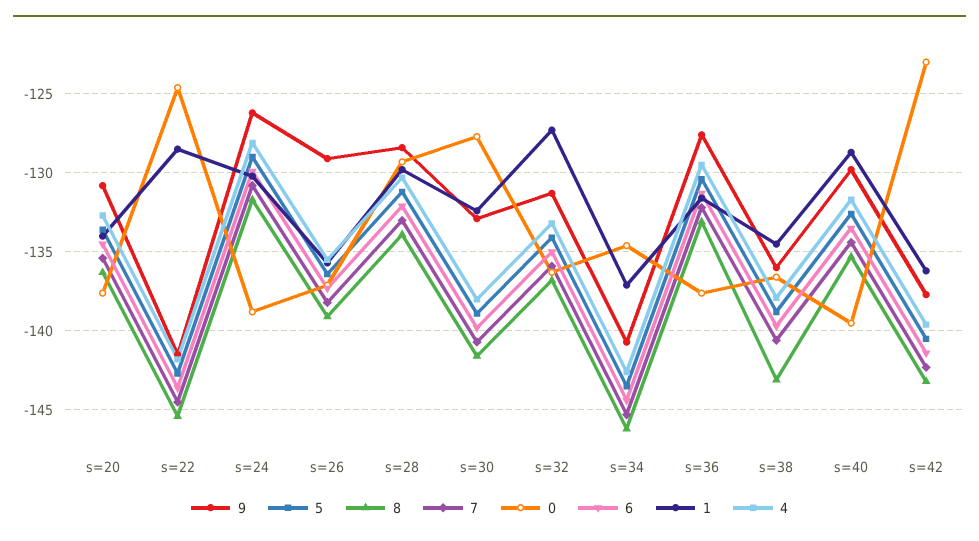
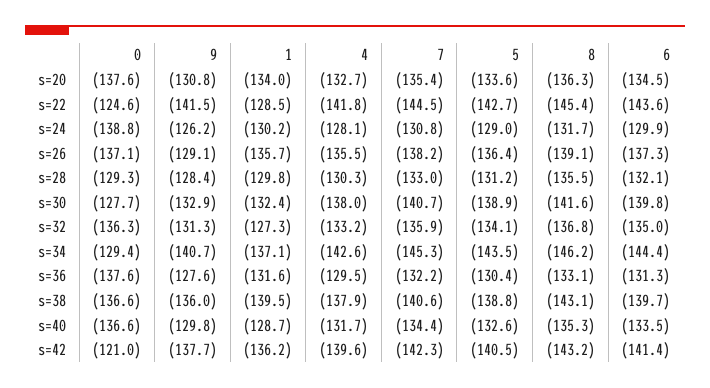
  {
    "9": {
      "s=20": -130.8,
      "s=22": -141.5,
      "s=24": -126.2,
      "s=26": -129.1,
      "s=28": -128.4,
      "s=30": -132.9,
      "s=32": -131.3,
      "s=34": -140.7,
      "s=36": -127.6,
      "s=38": -136,
      "s=40": -129.8,
      "s=42": -137.7
    },
    "5": {
      "s=20": -133.6,
      "s=22": -142.7,
      "s=24": -129,
      "s=26": -136.4,
      "s=28": -131.2,
      "s=30": -138.9,
      "s=32": -134.1,
      "s=34": -143.5,
      "s=36": -130.4,
      "s=38": -138.8,
      "s=40": -132.6,
      "s=42": -140.5
    },
    "8": {
      "s=20": -136.3,
      "s=22": -145.4,
      "s=24": -131.7,
      "s=26": -139.1,
-     "s=28": -134,
+     "s=28": -135.5,
      "s=30": -141.6,
      "s=32": -136.8,
      "s=34": -146.2,
      "s=36": -133.1,
      "s=38": -143.1,
      "s=40": -135.3,
      "s=42": -143.2
    },
    "7": {
      "s=20": -135.4,
      "s=22": -144.5,
      "s=24": -130.8,
      "s=26": -138.2,
      "s=28": -133,
      "s=30": -140.7,
      "s=32": -135.9,
      "s=34": -145.3,
      "s=36": -132.2,
      "s=38": -140.6,
      "s=40": -134.4,
      "s=42": -142.3
    },
    "0": {
      "s=20": -137.6,
      "s=22": -124.6,
      "s=24": -138.8,
      "s=26": -137.1,
      "s=28": -129.3,
      "s=30": -127.7,
      "s=32": -136.3,
-     "s=34": -134.5,
+     "s=34": -129.4,
      "s=36": -137.6,
      "s=38": -136.6,
-     "s=40": -139.5,
+     "s=40": -136.6,
-     "s=42": -123
+     "s=42": -121
    },
    "6": {
      "s=20": -134.5,
      "s=22": -143.6,
      "s=24": -129.9,
      "s=26": -137.3,
      "s=28": -132.1,
      "s=30": -139.8,
      "s=32": -135,
      "s=34": -144.4,
      "s=36": -131.3,
      "s=38": -139.7,
      "s=40": -133.5,
      "s=42": -141.4
    },
    "1": {
      "s=20": -134,
      "s=22": -128.5,
      "s=24": -130.2,
      "s=26": -135.7,
      "s=28": -129.8,
      "s=30": -132.4,
      "s=32": -127.3,
      "s=34": -137.1,
      "s=36": -131.6,
-     "s=38": -134.5,
+     "s=38": -139.5,
      "s=40": -128.7,
      "s=42": -136.2
    },
    "4": {
      "s=20": -132.7,
      "s=22": -141.8,
      "s=24": -128.1,
      "s=26": -135.5,
      "s=28": -130.3,
      "s=30": -138,
      "s=32": -133.2,
      "s=34": -142.6,
      "s=36": -129.5,
      "s=38": -137.9,
      "s=40": -131.7,
      "s=42": -139.6
    }
  }

